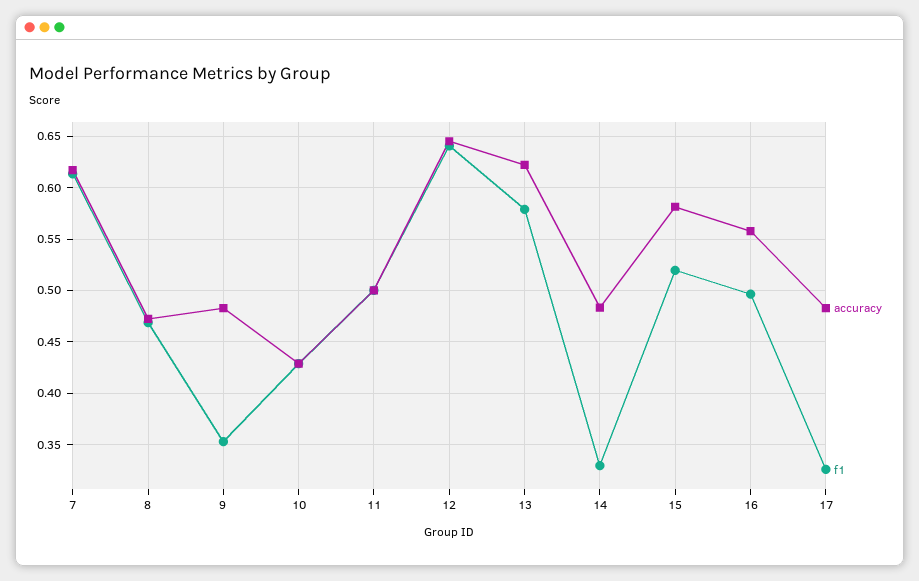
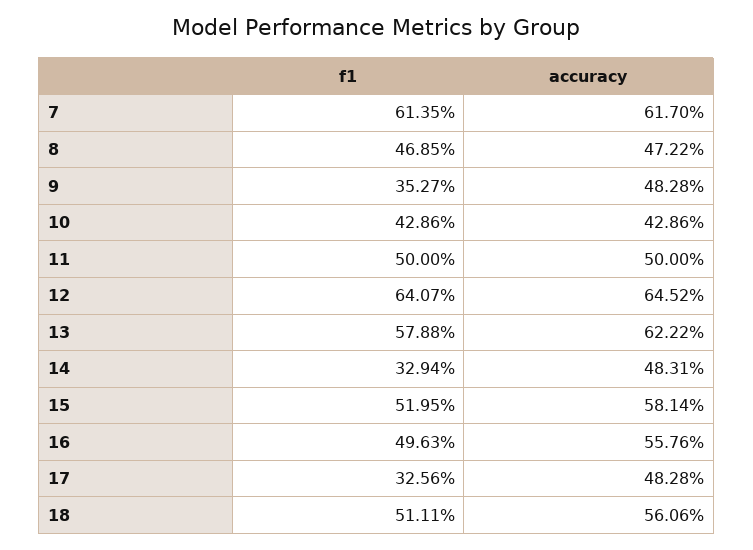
  {
    "accuracy": {
      "7": 0.617,
      "8": 0.4722,
      "9": 0.4828,
      "10": 0.4286,
      "11": 0.5,
      "12": 0.6452,
      "13": 0.6222,
      "14": 0.4831,
      "15": 0.5814,
      "16": 0.5576,
-     "17": 0.4828
+     "17": 0.4828,
+     "18": 0.5606
    },
    "f1": {
      "7": 0.6135,
      "8": 0.4685,
      "9": 0.3527,
      "10": 0.4286,
      "11": 0.5,
      "12": 0.6407,
      "13": 0.5788,
      "14": 0.3294,
      "15": 0.5195,
      "16": 0.4963,
-     "17": 0.3256
+     "17": 0.3256,
+     "18": 0.5111
    }
  }

